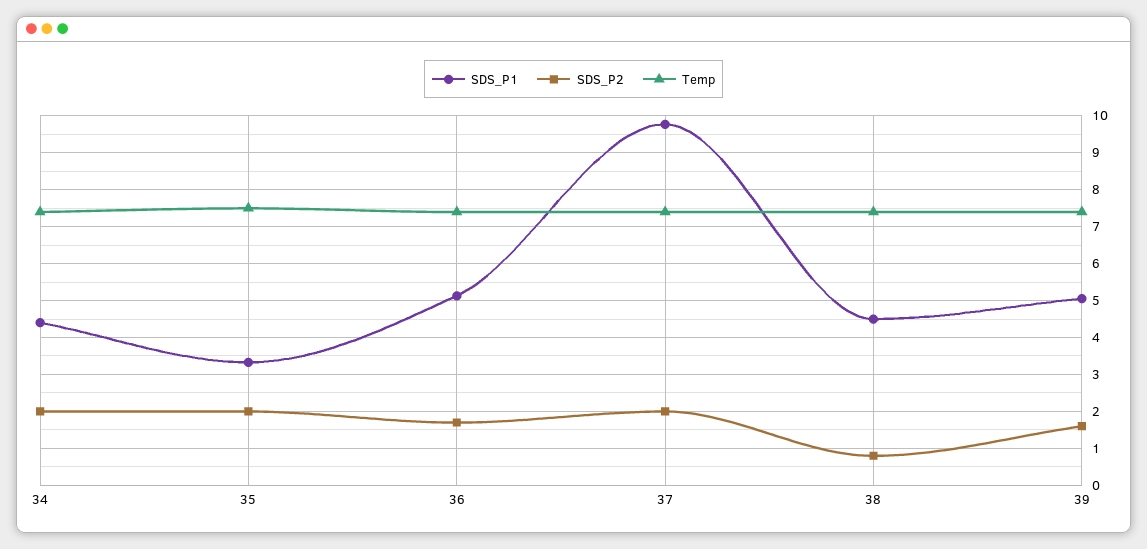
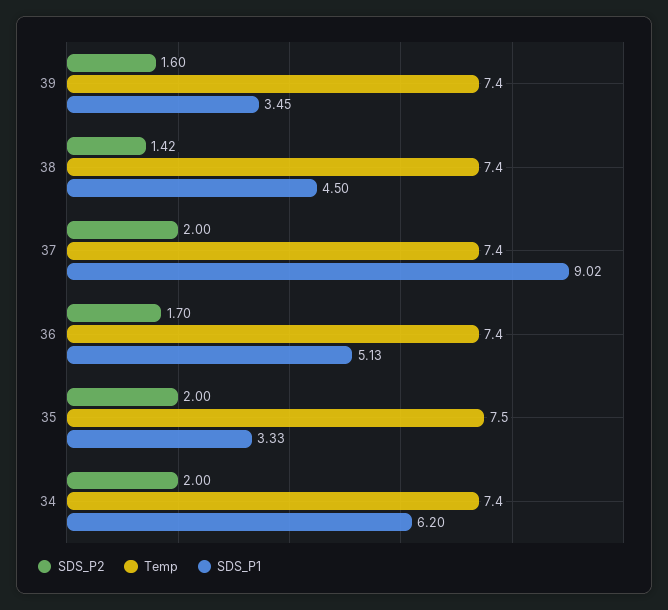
  {
    "SDS_P1": {
-     "34": 4.4,
+     "34": 6.2,
      "35": 3.33,
      "36": 5.13,
-     "37": 9.8,
+     "37": 9.02,
      "38": 4.5,
-     "39": 5
+     "39": 3.45
    },
    "SDS_P2": {
      "34": 2,
      "35": 2,
      "36": 1.7,
      "37": 2,
-     "38": 0.8,
+     "38": 1.42,
      "39": 1.6
    },
    "Temp": {
      "34": 7.4,
      "35": 7.5,
      "36": 7.4,
      "37": 7.4,
      "38": 7.4,
      "39": 7.4
    }
  }

